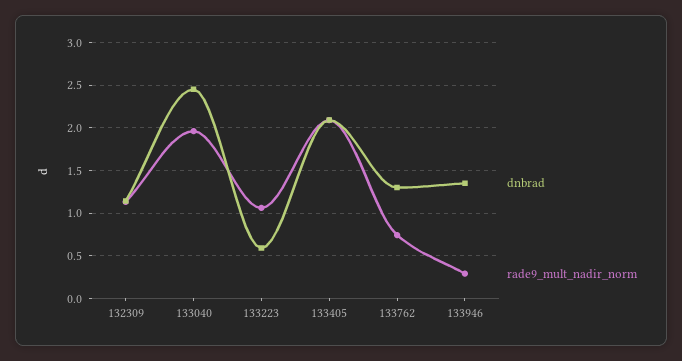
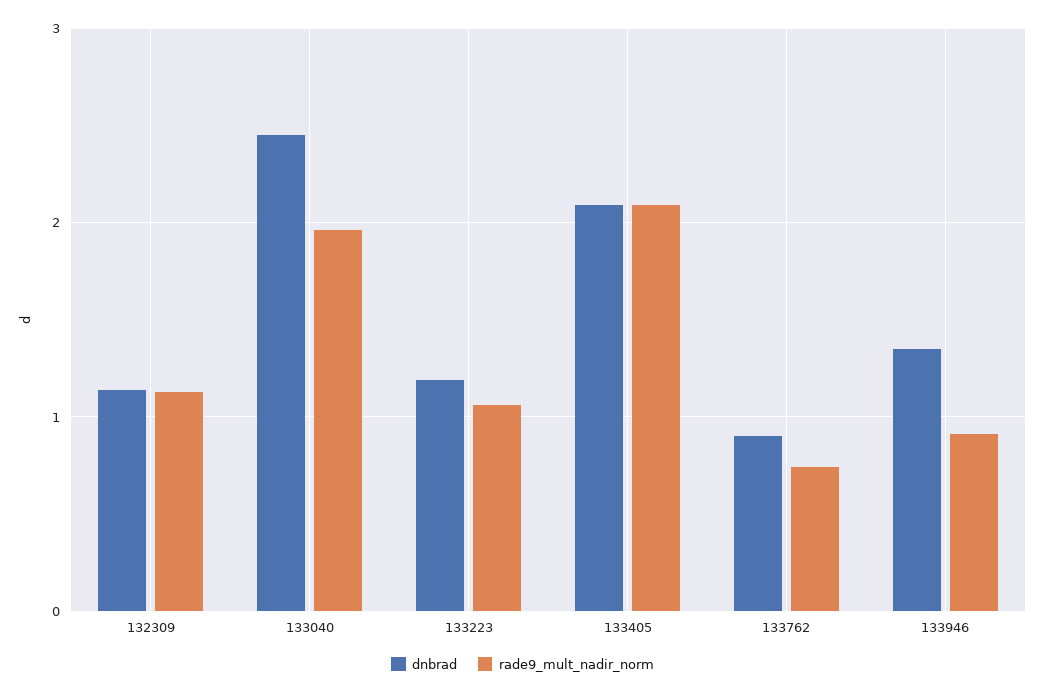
  {
    "dnbrad": {
      "132309": 1.1,
      "133040": 2.5,
-     "133223": 0.6,
+     "133223": 1.2,
      "133405": 2.1,
-     "133762": 1.3,
+     "133762": 0.9,
      "133946": 1.4
    },
    "rade9_mult_nadir_norm": {
      "132309": 1.1,
      "133040": 2,
      "133223": 1.1,
      "133405": 2.1,
      "133762": 0.7,
-     "133946": 0.3
+     "133946": 0.9
    }
  }

